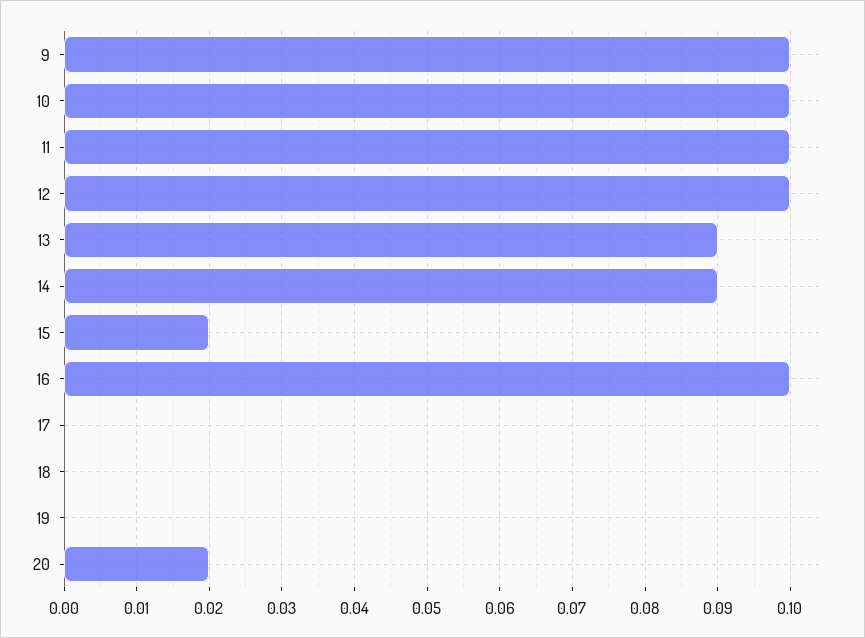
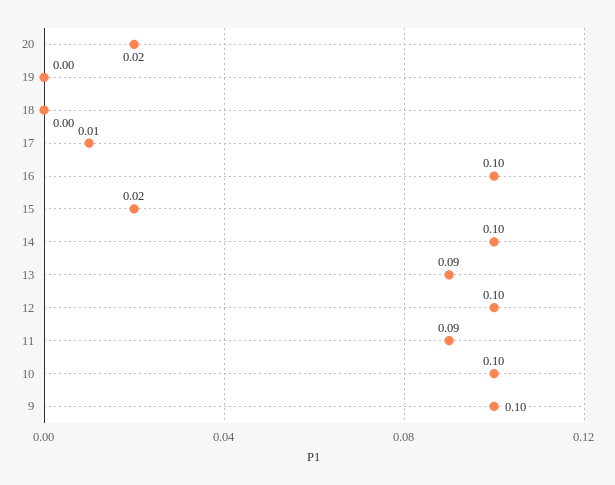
  {
    "9": 0.1,
    "10": 0.1,
-   "11": 0.1,
+   "11": 0.09,
    "12": 0.1,
    "13": 0.09,
-   "14": 0.09,
+   "14": 0.1,
    "15": 0.02,
    "16": 0.1,
-   "17": 0,
+   "17": 0.01,
    "18": 0,
    "19": 0,
    "20": 0.02
  }

